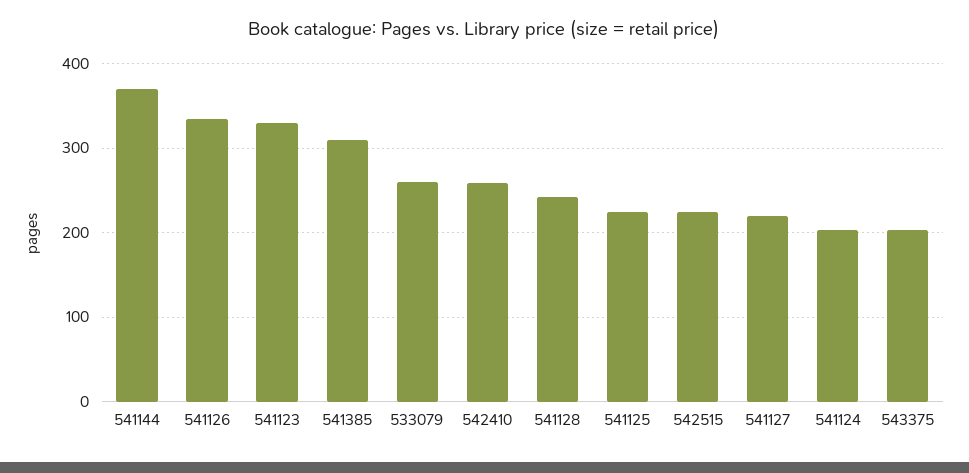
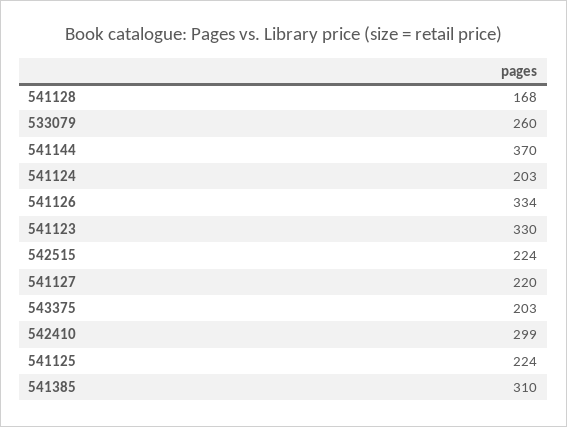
  {
    "541144": 370,
    "541126": 334,
    "541123": 330,
    "541385": 310,
    "533079": 260,
-   "542410": 260,
+   "542410": 299,
-   "541128": 240,
+   "541128": 168,
    "541125": 224,
    "542515": 224,
    "541127": 220,
    "541124": 203,
    "543375": 203
  }

